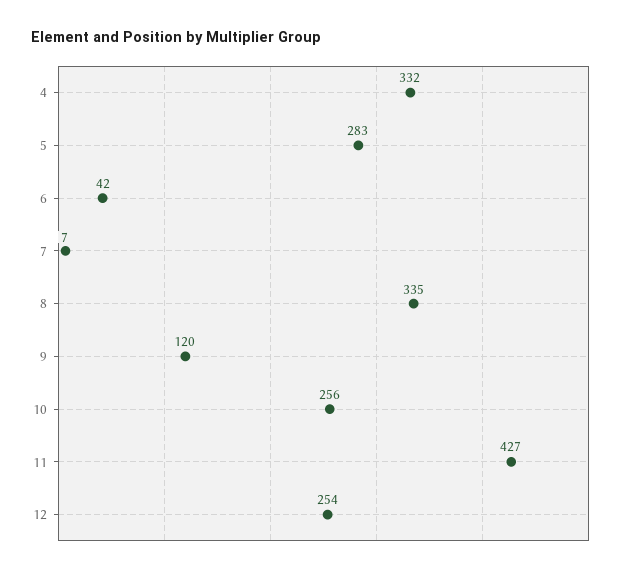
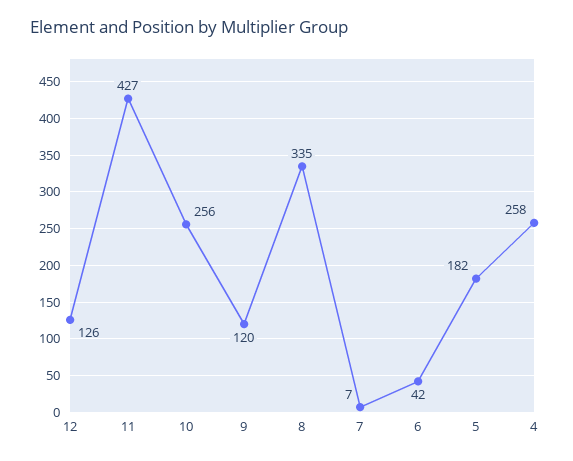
  {
-   "4": 332,
+   "4": 258,
-   "5": 283,
+   "5": 182,
    "6": 42,
    "7": 7,
    "8": 335,
    "9": 120,
    "10": 256,
    "11": 427,
-   "12": 254
+   "12": 126
  }

